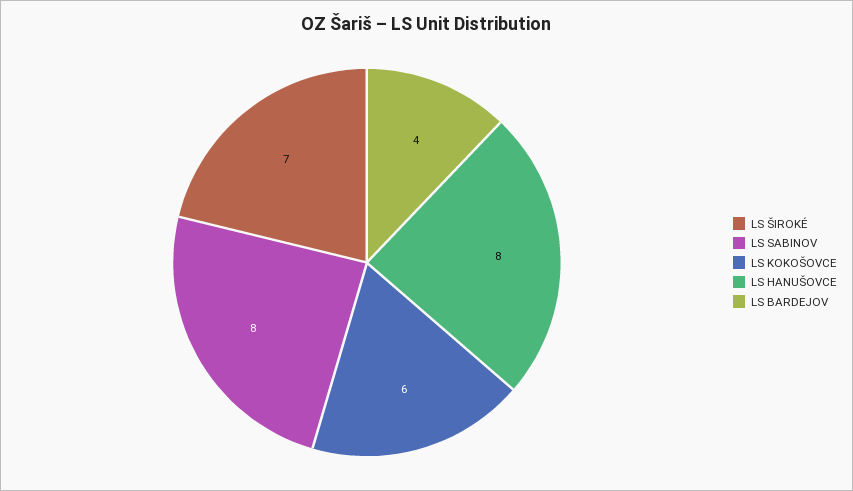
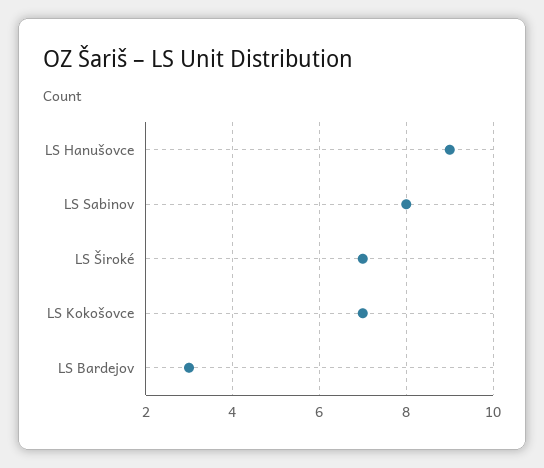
  {
    "LS ŠIROKÉ": 7,
    "LS SABINOV": 8,
-   "LS KOKOŠOVCE": 6,
+   "LS KOKOŠOVCE": 7,
-   "LS HANUŠOVCE": 8,
+   "LS HANUŠOVCE": 9,
-   "LS BARDEJOV": 4
+   "LS BARDEJOV": 3
  }

